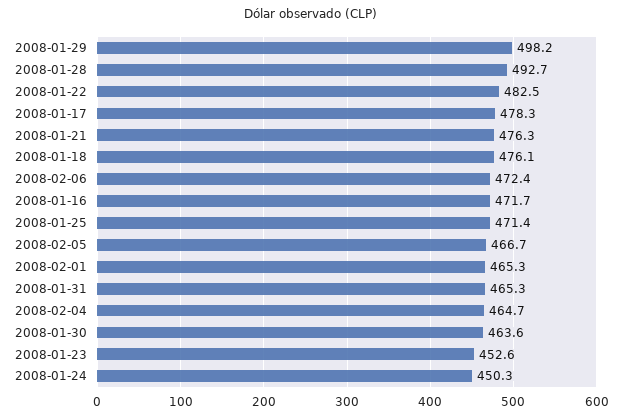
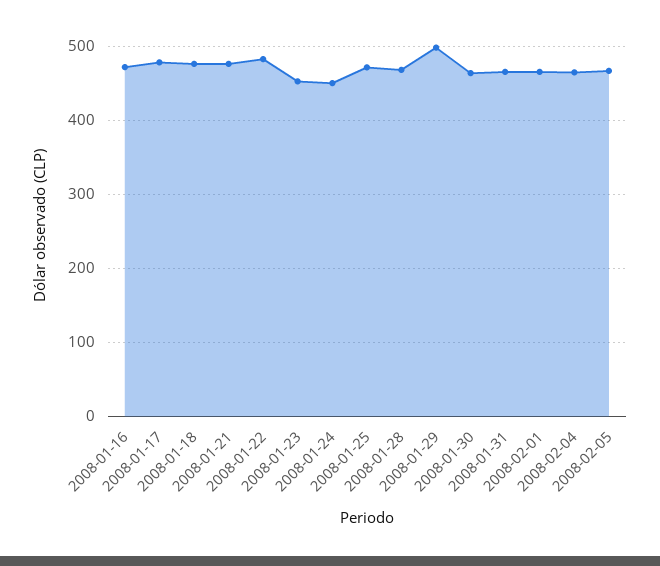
  {
    "2008-01-29": 498.2,
-   "2008-01-28": 492.7,
+   "2008-01-28": 470,
    "2008-01-22": 482.5,
    "2008-01-17": 478.3,
    "2008-01-21": 476.3,
    "2008-01-18": 476.1,
-   "2008-02-06": 472.4,
    "2008-01-16": 471.7,
    "2008-01-25": 471.4,
    "2008-02-05": 466.7,
    "2008-02-01": 465.3,
    "2008-01-31": 465.3,
    "2008-02-04": 464.7,
    "2008-01-30": 463.6,
    "2008-01-23": 452.6,
    "2008-01-24": 450.3
  }

